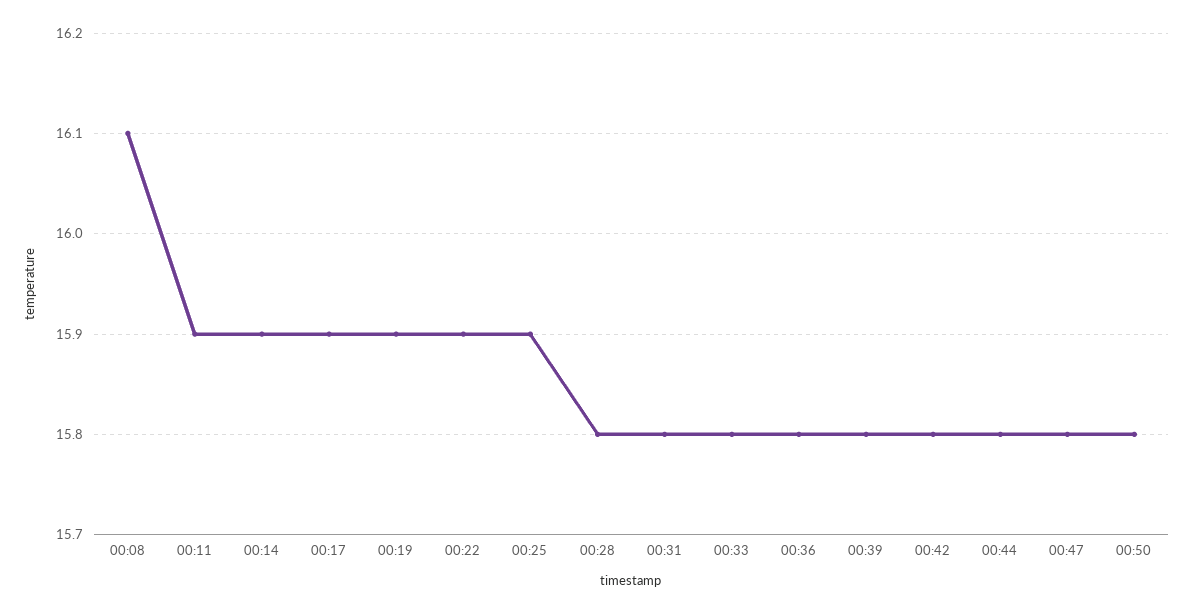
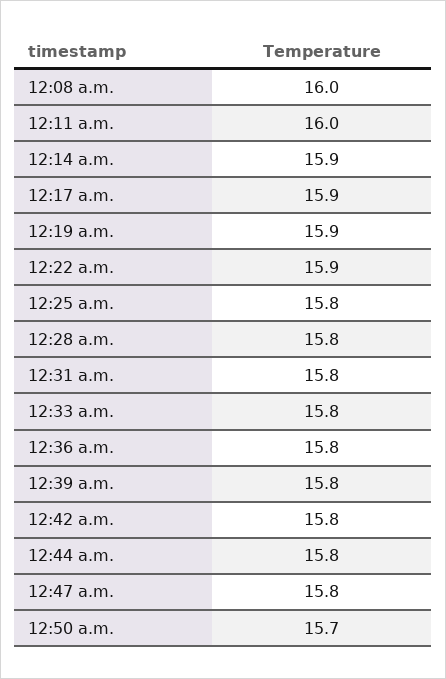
  {
-   "00:08": 16.1,
+   "00:08": 16,
-   "00:11": 15.9,
+   "00:11": 16,
    "00:14": 15.9,
    "00:17": 15.9,
    "00:19": 15.9,
    "00:22": 15.9,
-   "00:25": 15.9,
+   "00:25": 15.8,
    "00:28": 15.8,
    "00:31": 15.8,
    "00:33": 15.8,
    "00:36": 15.8,
    "00:39": 15.8,
    "00:42": 15.8,
    "00:44": 15.8,
    "00:47": 15.8,
-   "00:50": 15.8
+   "00:50": 15.7
  }

